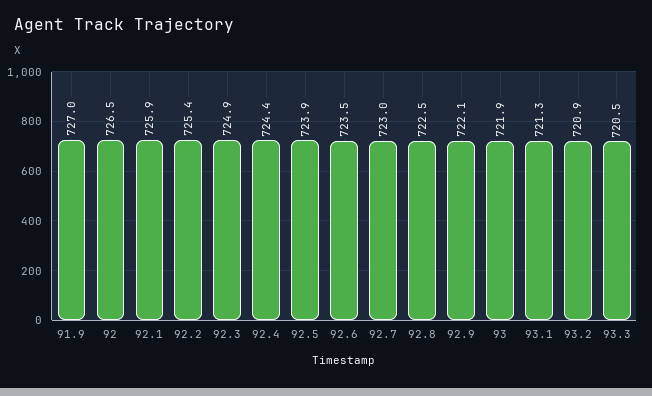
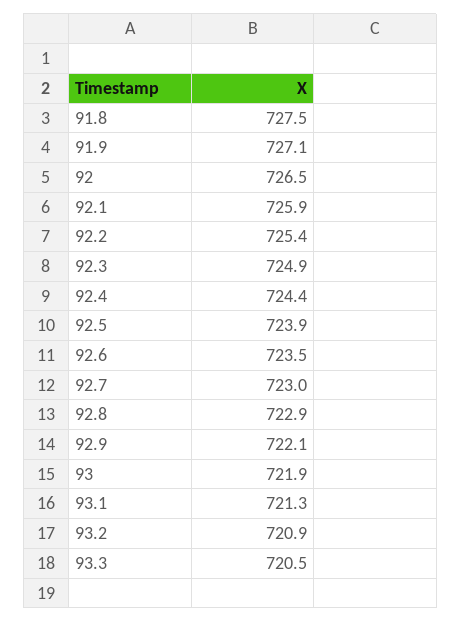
  {
-   "91.9": 727,
+   "91.9": 727.1,
    "92": 726.5,
    "92.1": 725.9,
    "92.2": 725.4,
    "92.3": 724.9,
    "92.4": 724.4,
    "92.5": 723.9,
    "92.6": 723.5,
    "92.7": 723,
-   "92.8": 722.5,
+   "92.8": 722.9,
    "92.9": 722.1,
    "93": 721.9,
    "93.1": 721.3,
    "93.2": 720.9,
-   "93.3": 720.5
+   "93.3": 720.5,
+   "91.8": 727.5
  }

